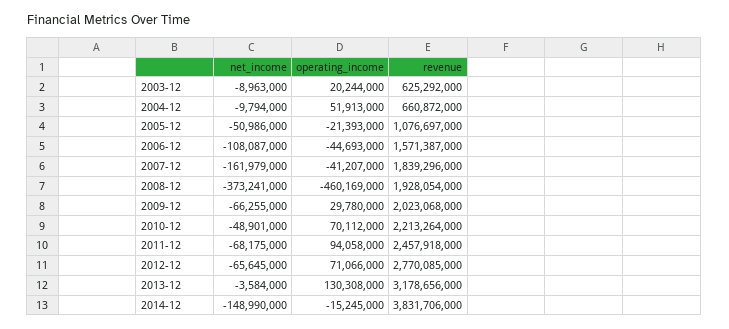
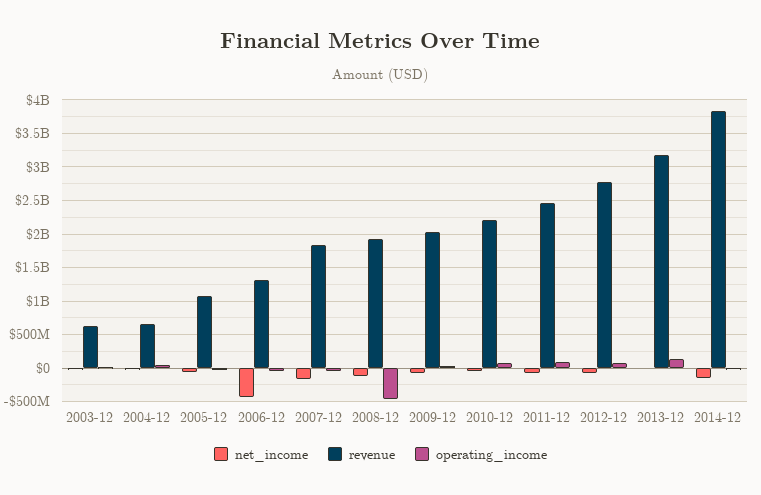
  {
    "net_income": {
      "2003-12": -8963000,
      "2004-12": -9794000,
      "2005-12": -50986000,
-     "2006-12": -108087000,
+     "2006-12": -400000000,
      "2007-12": -161979000,
-     "2008-12": -373241000,
+     "2008-12": -100000000,
      "2009-12": -66255000,
      "2010-12": -48901000,
      "2011-12": -68175000,
      "2012-12": -65645000,
      "2013-12": -3584000,
      "2014-12": -148990000
    },
    "operating_income": {
      "2003-12": 20244000,
      "2004-12": 51913000,
      "2005-12": -21393000,
      "2006-12": -44693000,
      "2007-12": -41207000,
      "2008-12": -460169000,
      "2009-12": 29780000,
      "2010-12": 70112000,
      "2011-12": 94058000,
      "2012-12": 71066000,
      "2013-12": 130308000,
      "2014-12": -15245000
    },
    "revenue": {
      "2003-12": 625292000,
      "2004-12": 660872000,
      "2005-12": 1076697000,
-     "2006-12": 1571387000,
+     "2006-12": 1300000000,
      "2007-12": 1839296000,
      "2008-12": 1928054000,
      "2009-12": 2023068000,
      "2010-12": 2213264000,
      "2011-12": 2457918000,
      "2012-12": 2770085000,
      "2013-12": 3178656000,
      "2014-12": 3831706000
    }
  }

